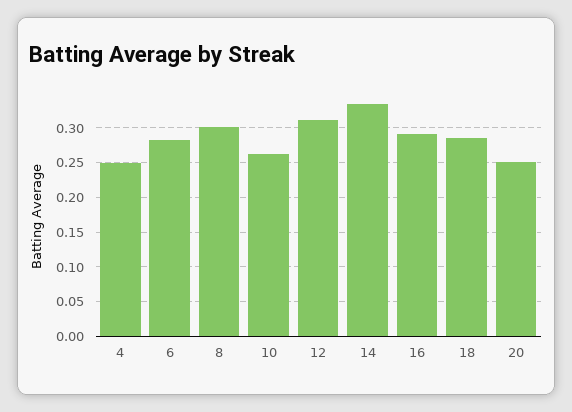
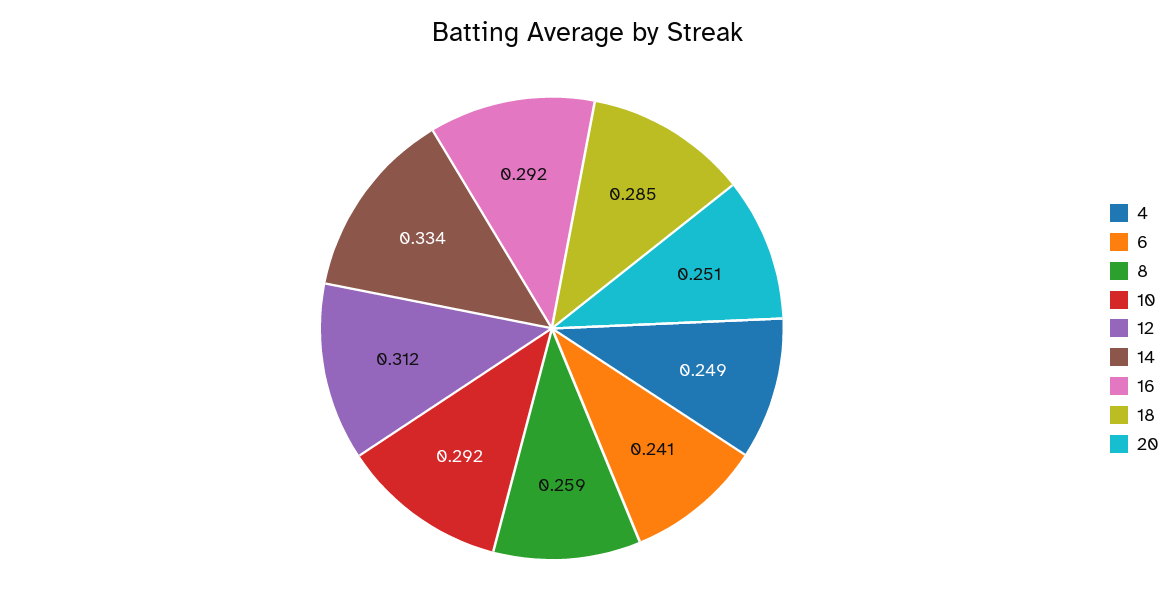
  {
    "4": 0.249,
-   "6": 0.28,
+   "6": 0.241,
-   "8": 0.3,
+   "8": 0.259,
-   "10": 0.26,
+   "10": 0.292,
    "12": 0.312,
    "14": 0.334,
    "16": 0.292,
    "18": 0.285,
    "20": 0.251
  }

